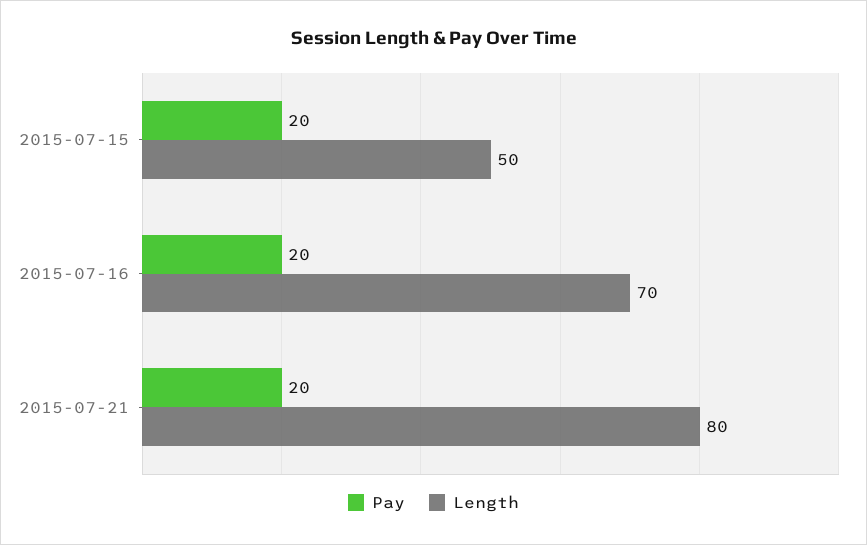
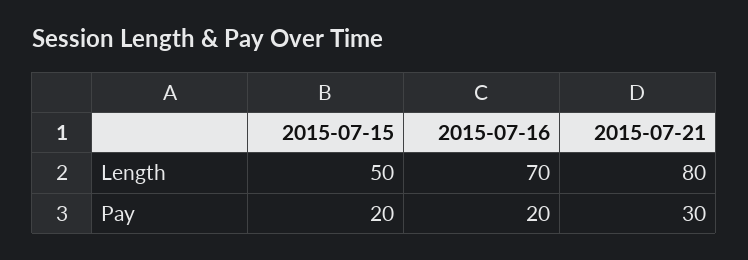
  {
    "Pay": {
      "2015-07-15": 20,
      "2015-07-16": 20,
-     "2015-07-21": 20
+     "2015-07-21": 30
    },
    "Length": {
      "2015-07-15": 50,
      "2015-07-16": 70,
      "2015-07-21": 80
    }
  }

